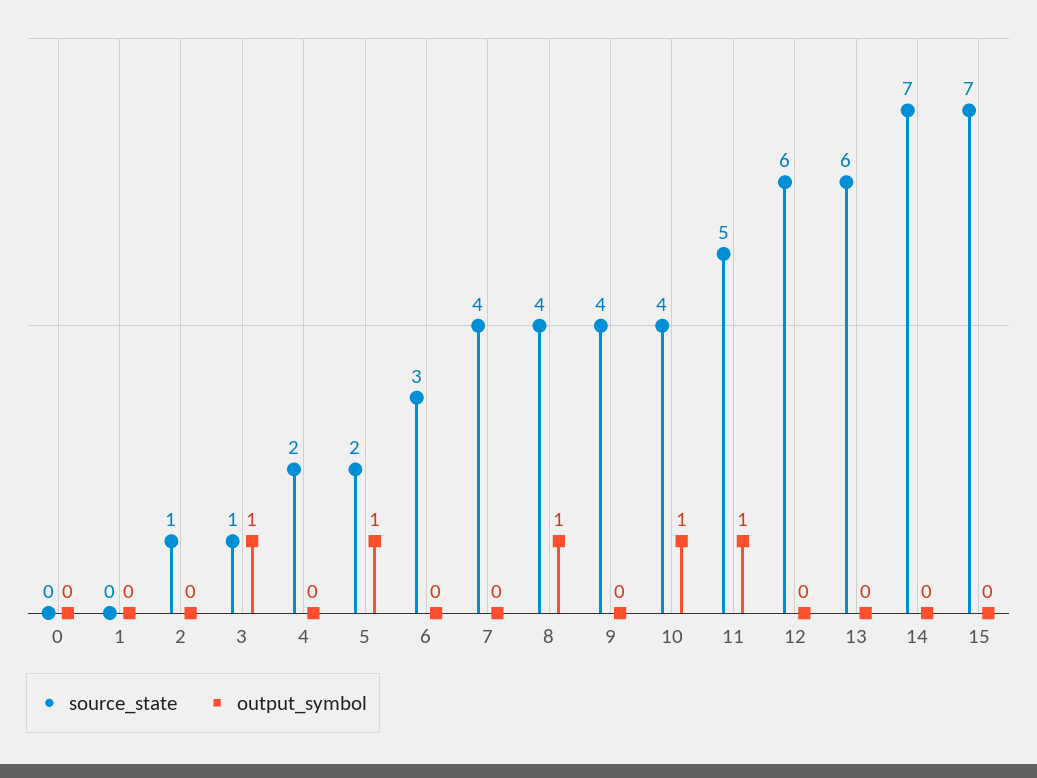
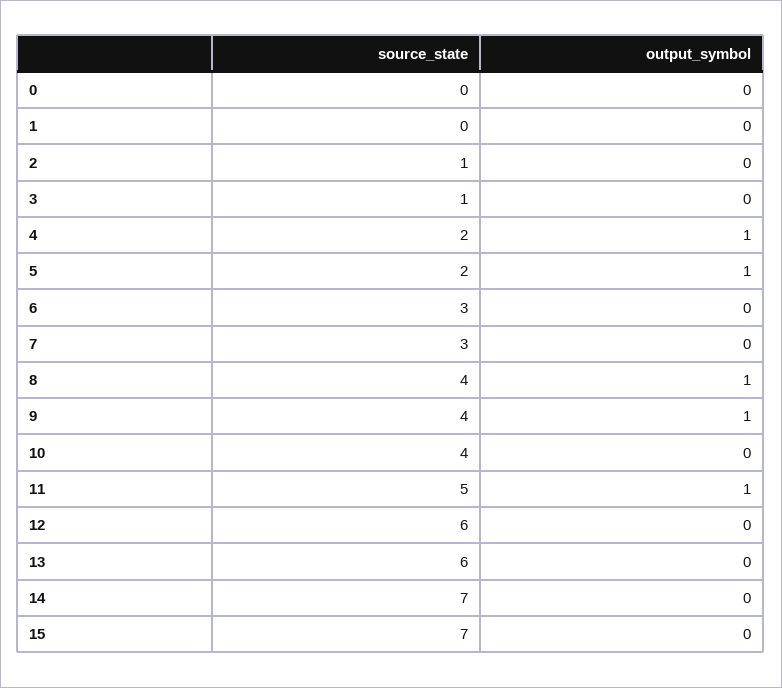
  {
    "source_state": {
      "0": 0,
      "1": 0,
      "2": 1,
      "3": 1,
      "4": 2,
      "5": 2,
      "6": 3,
-     "7": 4,
+     "7": 3,
      "8": 4,
      "9": 4,
      "10": 4,
      "11": 5,
      "12": 6,
      "13": 6,
      "14": 7,
      "15": 7
    },
    "output_symbol": {
      "0": 0,
      "1": 0,
      "2": 0,
-     "3": 1,
+     "3": 0,
-     "4": 0,
+     "4": 1,
      "5": 1,
      "6": 0,
      "7": 0,
      "8": 1,
-     "9": 0,
+     "9": 1,
-     "10": 1,
+     "10": 0,
      "11": 1,
      "12": 0,
      "13": 0,
      "14": 0,
      "15": 0
    }
  }

